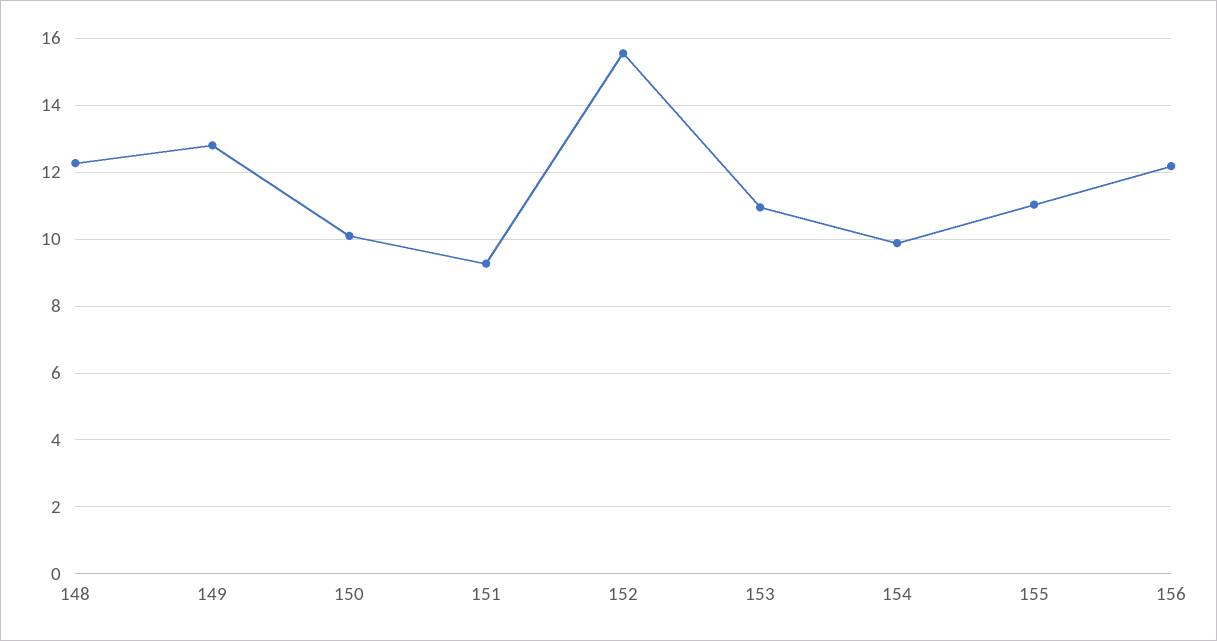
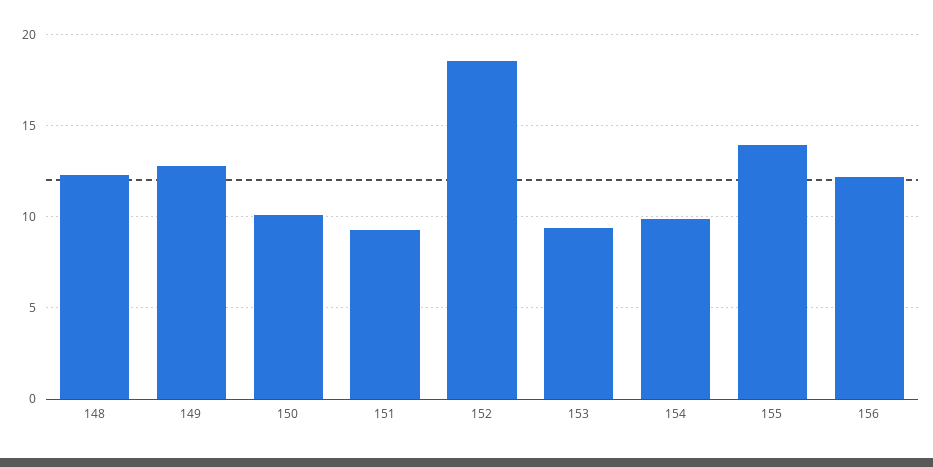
  {
    "148": 12.2,
    "149": 12.8,
    "150": 10.2,
    "151": 9.2,
-   "152": 15.6,
+   "152": 18.5,
-   "153": 11,
+   "153": 9.5,
    "154": 9.8,
-   "155": 11,
+   "155": 14,
    "156": 12.2
  }

